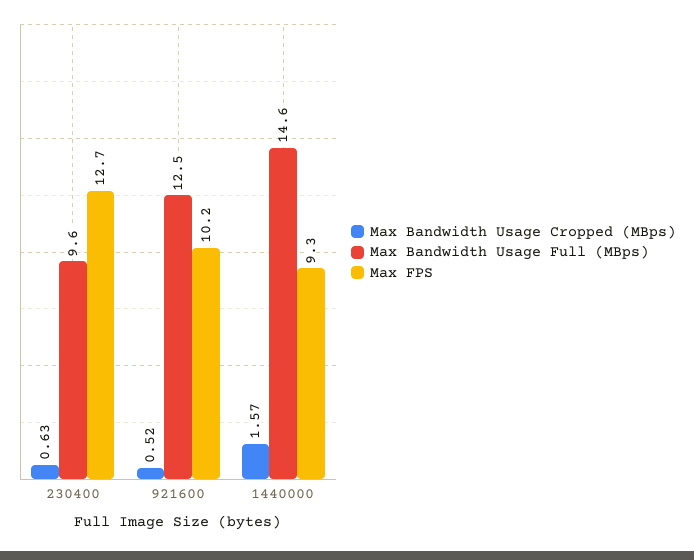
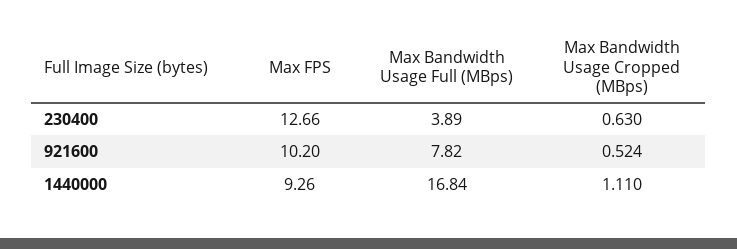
  {
    "Max Bandwidth Usage Cropped (MBps)": {
      "230400": 0.63,
      "921600": 0.524,
-     "1440000": 1.57
+     "1440000": 1.11
    },
    "Max Bandwidth Usage Full (MBps)": {
-     "230400": 9.6,
+     "230400": 3.89,
-     "921600": 12.5,
+     "921600": 7.82,
-     "1440000": 14.6
+     "1440000": 16.84
    },
    "Max FPS": {
      "230400": 12.66,
      "921600": 10.2,
      "1440000": 9.26
    }
  }

